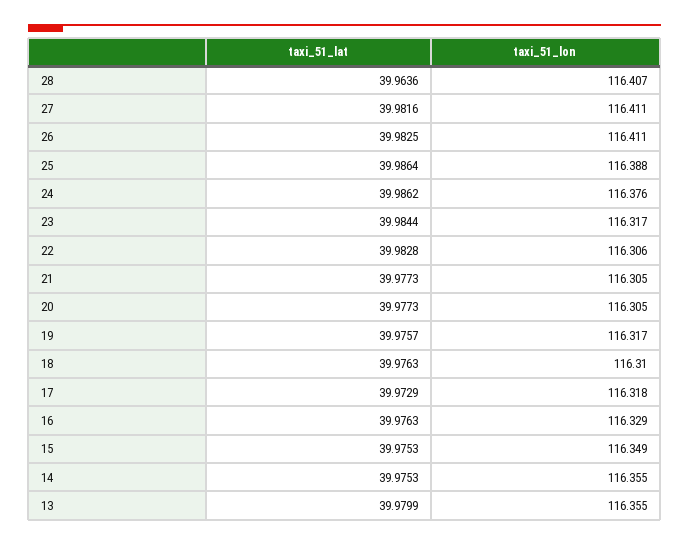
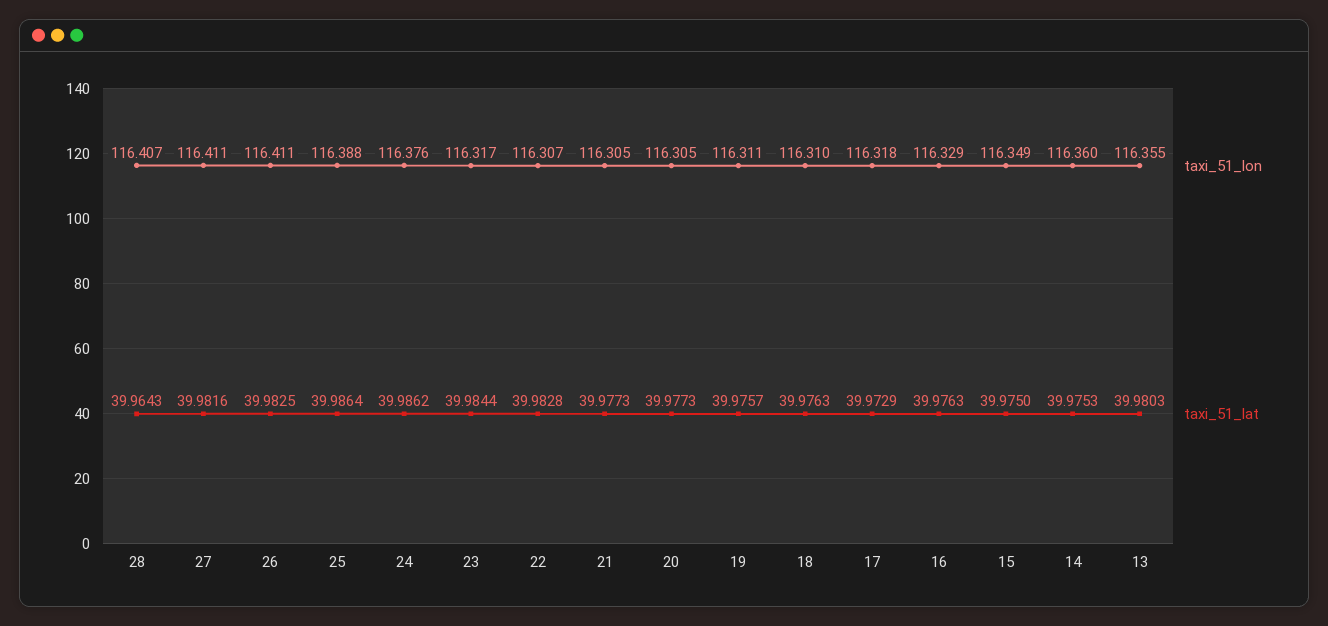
  {
    "taxi_51_lat": {
-     "28": 39.9636,
+     "28": 39.9643,
      "27": 39.9816,
      "26": 39.9825,
      "25": 39.9864,
      "24": 39.9862,
      "23": 39.9844,
      "22": 39.9828,
      "21": 39.9773,
      "20": 39.9773,
      "19": 39.9757,
      "18": 39.9763,
      "17": 39.9729,
      "16": 39.9763,
-     "15": 39.9753,
+     "15": 39.975,
      "14": 39.9753,
-     "13": 39.9799
+     "13": 39.9803
    },
    "taxi_51_lon": {
      "28": 116.407,
      "27": 116.411,
      "26": 116.411,
      "25": 116.388,
      "24": 116.376,
      "23": 116.317,
-     "22": 116.306,
+     "22": 116.307,
      "21": 116.305,
      "20": 116.305,
-     "19": 116.317,
+     "19": 116.311,
      "18": 116.31,
      "17": 116.318,
      "16": 116.329,
      "15": 116.349,
-     "14": 116.355,
+     "14": 116.36,
      "13": 116.355
    }
  }

